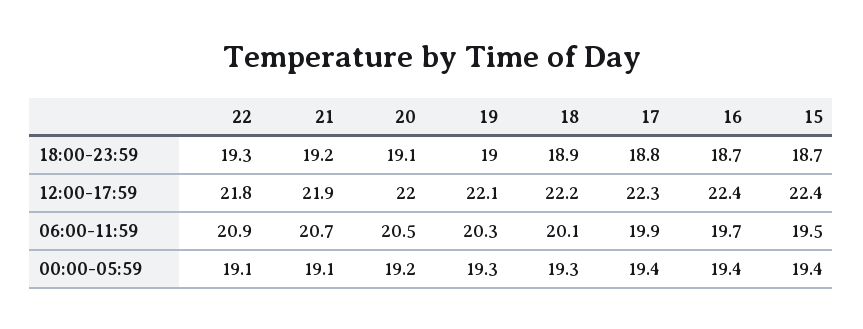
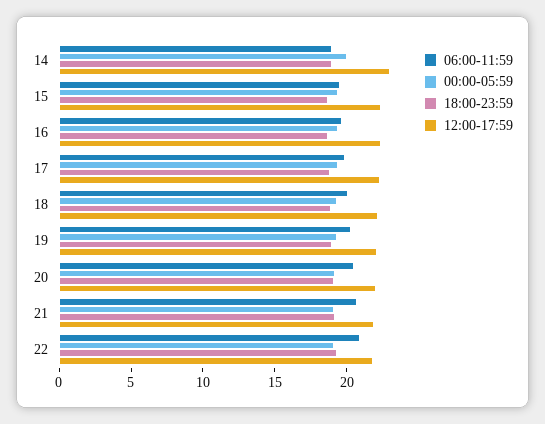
  {
    "18:00-23:59": {
      "22": 19.3,
      "21": 19.2,
      "20": 19.1,
      "19": 19,
      "18": 18.9,
      "17": 18.8,
      "16": 18.7,
-     "15": 18.7
+     "15": 18.7,
+     "14": 19
    },
    "12:00-17:59": {
      "22": 21.8,
      "21": 21.9,
      "20": 22,
      "19": 22.1,
      "18": 22.2,
      "17": 22.3,
      "16": 22.4,
-     "15": 22.4
+     "15": 22.4,
+     "14": 23
    },
    "06:00-11:59": {
      "22": 20.9,
      "21": 20.7,
      "20": 20.5,
      "19": 20.3,
      "18": 20.1,
      "17": 19.9,
      "16": 19.7,
-     "15": 19.5
+     "15": 19.5,
+     "14": 19
    },
    "00:00-05:59": {
      "22": 19.1,
      "21": 19.1,
      "20": 19.2,
      "19": 19.3,
      "18": 19.3,
      "17": 19.4,
      "16": 19.4,
-     "15": 19.4
+     "15": 19.4,
+     "14": 20
    }
  }

